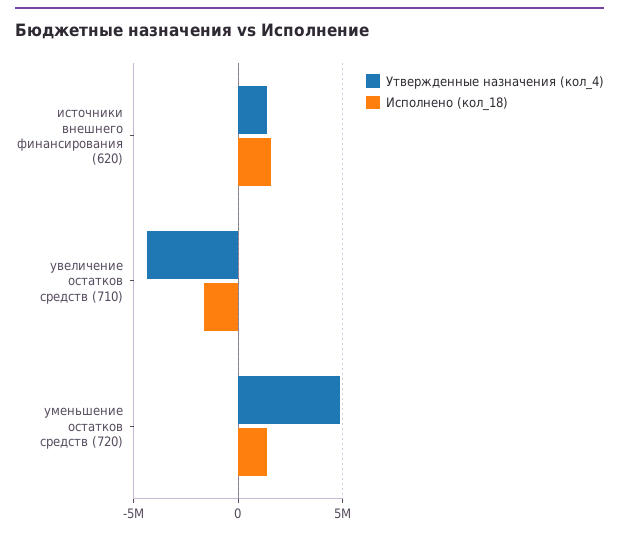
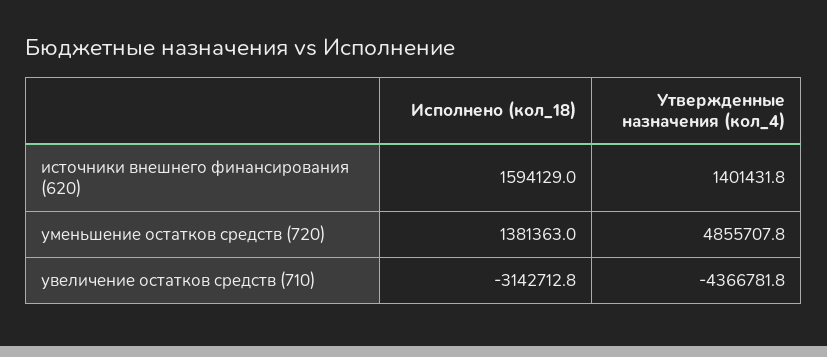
  {
    "Утвержденные назначения (кол_4)": {
      "источники внешнего финансирования (620)": 1401431.8,
      "увеличение остатков средств (710)": -4366781.8,
      "уменьшение остатков средств (720)": 4855707.8
    },
    "Исполнено (кол_18)": {
      "источники внешнего финансирования (620)": 1594129,
-     "увеличение остатков средств (710)": -1500000,
+     "увеличение остатков средств (710)": -3142712.8,
      "уменьшение остатков средств (720)": 1381363
    }
  }

